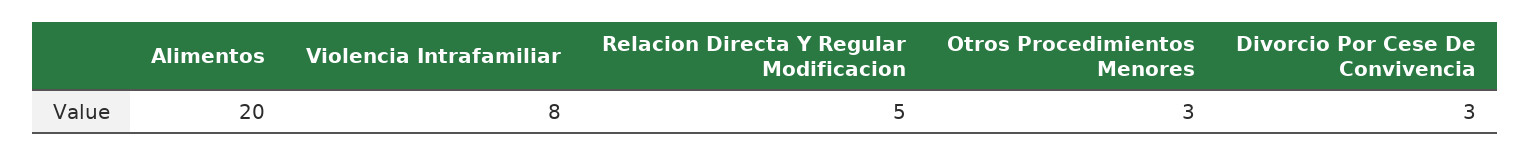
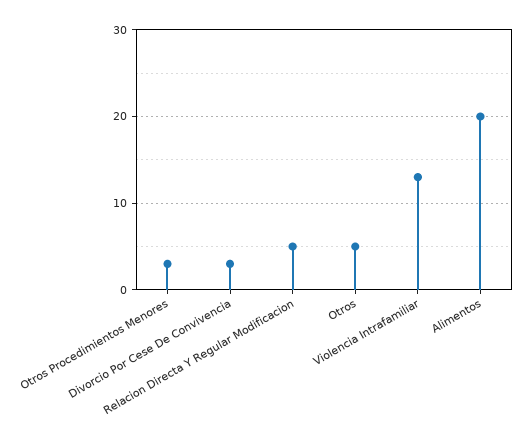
  {
    "Alimentos": 20,
-   "Violencia Intrafamiliar": 8,
+   "Violencia Intrafamiliar": 13,
    "Relacion Directa Y Regular Modificacion": 5,
    "Otros Procedimientos Menores": 3,
-   "Divorcio Por Cese De Convivencia": 3
+   "Divorcio Por Cese De Convivencia": 3,
+   "Otros": 5
  }

